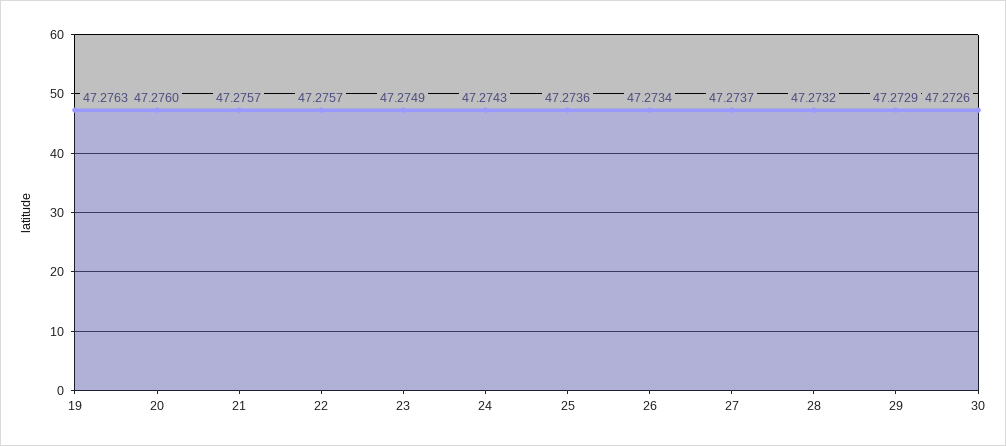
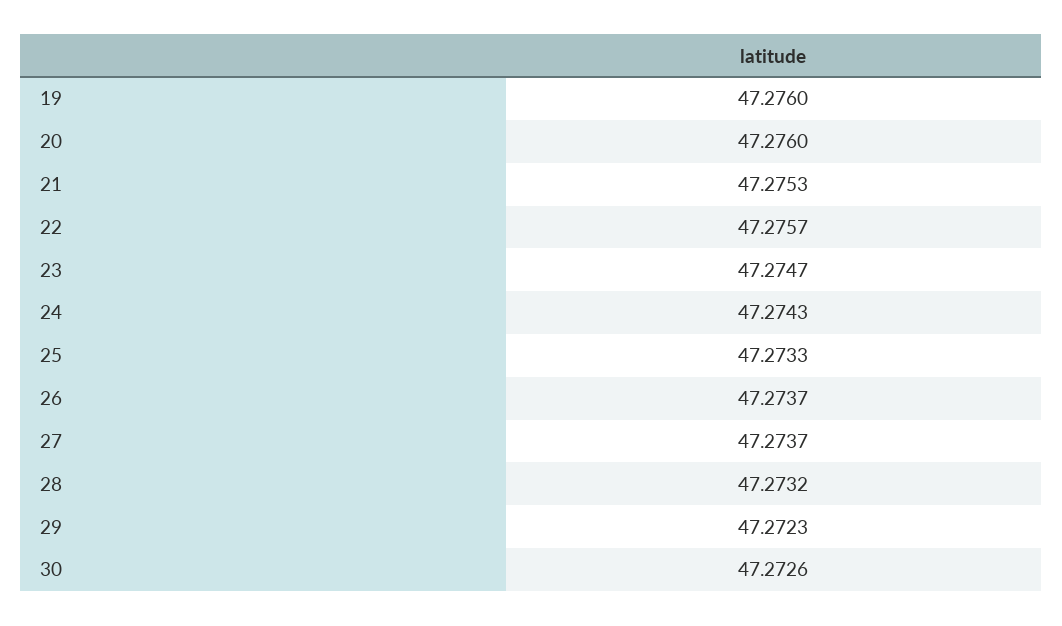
  {
-   "19": 47.2763,
+   "19": 47.276,
    "20": 47.276,
-   "21": 47.2757,
+   "21": 47.2753,
    "22": 47.2757,
-   "23": 47.2749,
+   "23": 47.2747,
    "24": 47.2743,
-   "25": 47.2736,
+   "25": 47.2733,
-   "26": 47.2734,
+   "26": 47.2737,
    "27": 47.2737,
    "28": 47.2732,
-   "29": 47.2729,
+   "29": 47.2723,
    "30": 47.2726
  }

